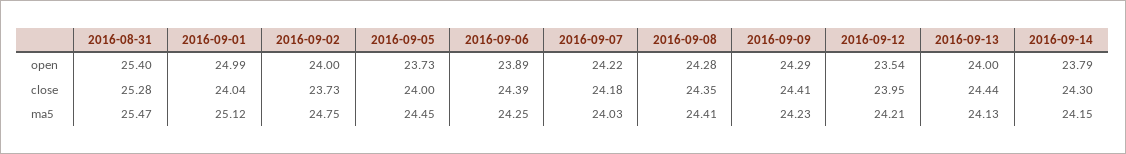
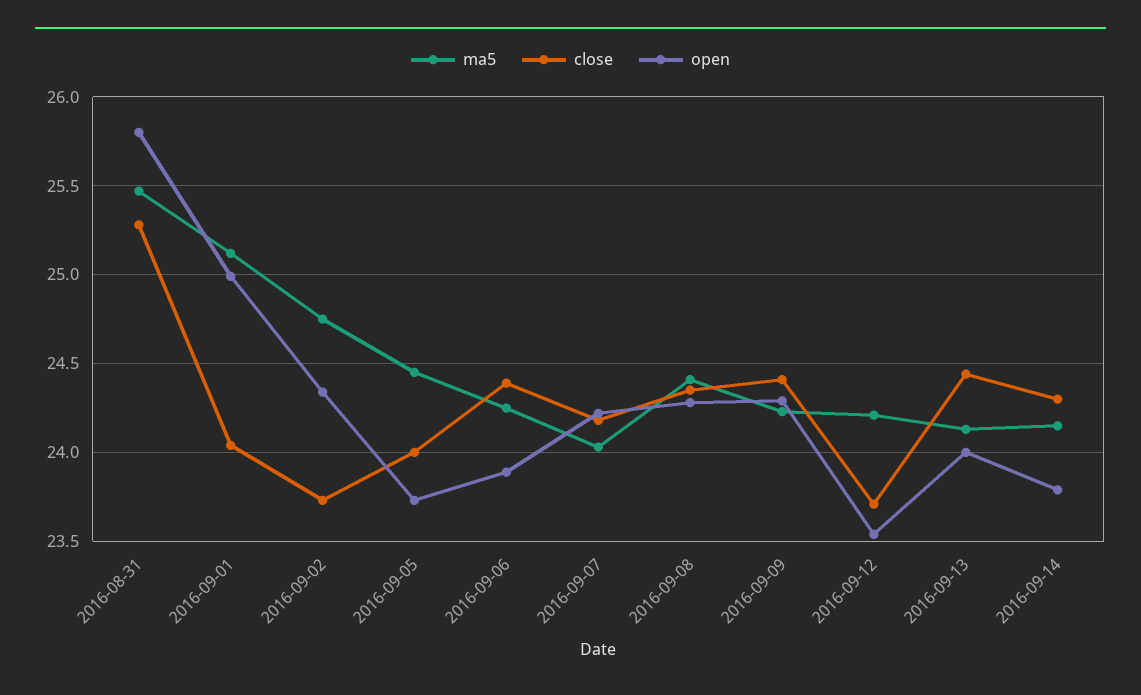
  {
    "open": {
-     "2016-08-31": 25.4,
+     "2016-08-31": 25.8,
      "2016-09-01": 24.99,
-     "2016-09-02": 24,
+     "2016-09-02": 24.35,
      "2016-09-05": 23.73,
      "2016-09-06": 23.89,
      "2016-09-07": 24.22,
      "2016-09-08": 24.28,
      "2016-09-09": 24.29,
      "2016-09-12": 23.54,
      "2016-09-13": 24,
      "2016-09-14": 23.79
    },
    "close": {
      "2016-08-31": 25.28,
      "2016-09-01": 24.04,
      "2016-09-02": 23.73,
      "2016-09-05": 24,
      "2016-09-06": 24.39,
      "2016-09-07": 24.18,
      "2016-09-08": 24.35,
      "2016-09-09": 24.41,
-     "2016-09-12": 23.95,
+     "2016-09-12": 23.7,
      "2016-09-13": 24.44,
      "2016-09-14": 24.3
    },
    "ma5": {
      "2016-08-31": 25.47,
      "2016-09-01": 25.12,
      "2016-09-02": 24.75,
      "2016-09-05": 24.45,
      "2016-09-06": 24.25,
      "2016-09-07": 24.03,
      "2016-09-08": 24.41,
      "2016-09-09": 24.23,
      "2016-09-12": 24.21,
      "2016-09-13": 24.13,
      "2016-09-14": 24.15
    }
  }

